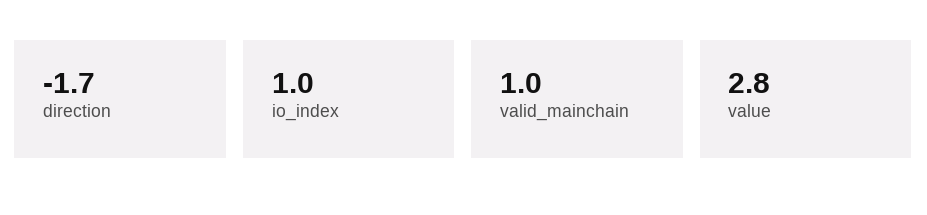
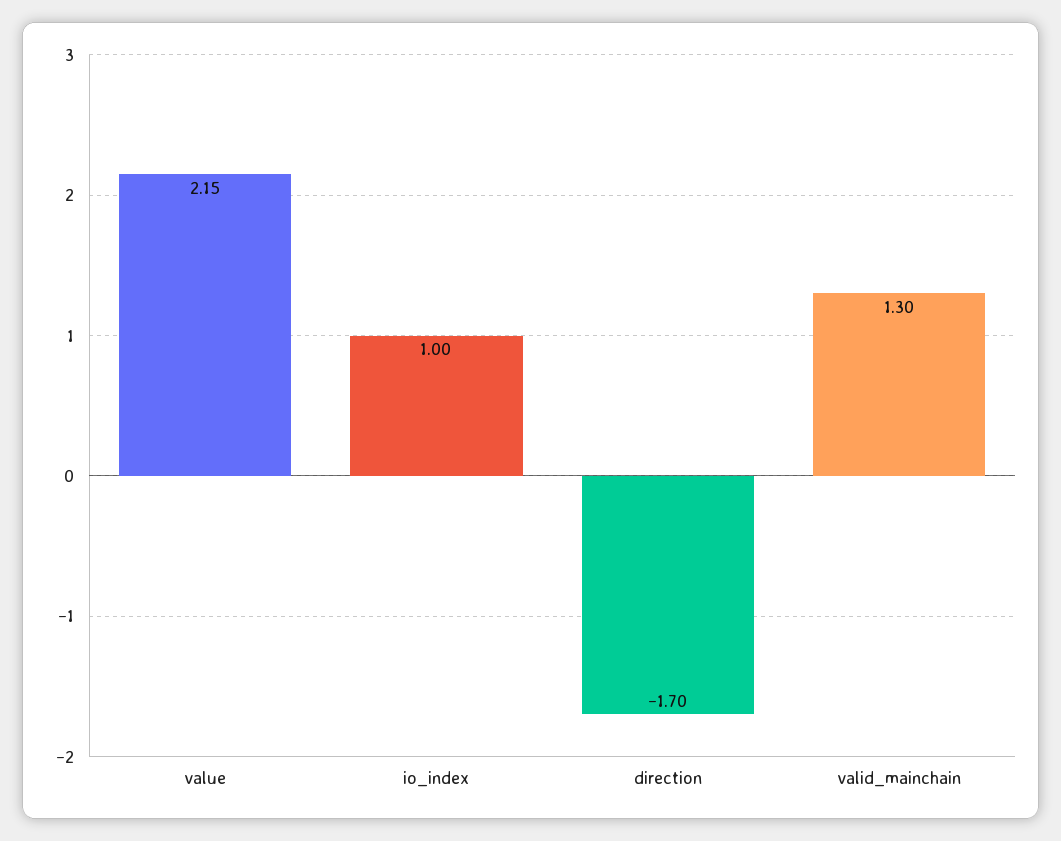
  {
    "direction": -1.7,
    "io_index": 1,
-   "valid_mainchain": 1,
+   "valid_mainchain": 1.3,
-   "value": 2.8
+   "value": 2.15
  }

